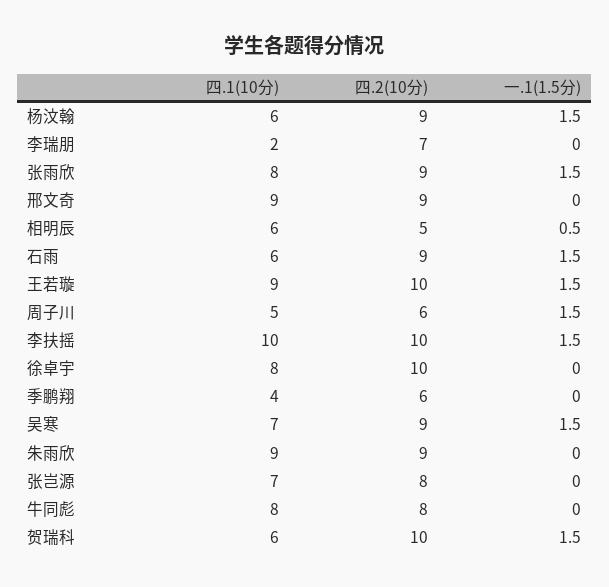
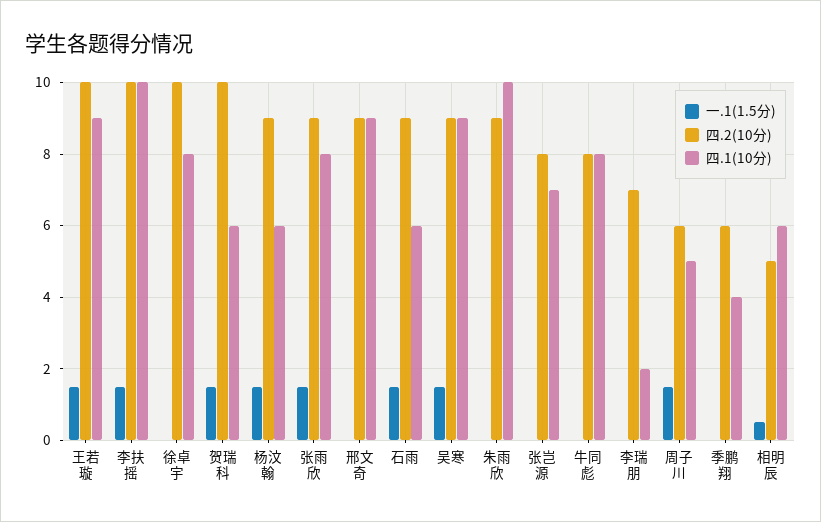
  {
    "四.1(10分)": {
      "杨汶翰": 6,
      "李瑞朋": 2,
      "张雨欣": 8,
      "邢文奇": 9,
      "相明辰": 6,
      "石雨": 6,
      "王若璇": 9,
      "周子川": 5,
      "李扶摇": 10,
      "徐卓宇": 8,
      "季鹏翔": 4,
-     "吴寒": 7,
+     "吴寒": 9,
-     "朱雨欣": 9,
+     "朱雨欣": 10,
      "张岂源": 7,
      "牛同彪": 8,
      "贺瑞科": 6
    },
    "四.2(10分)": {
      "杨汶翰": 9,
      "李瑞朋": 7,
      "张雨欣": 9,
      "邢文奇": 9,
      "相明辰": 5,
      "石雨": 9,
      "王若璇": 10,
      "周子川": 6,
      "李扶摇": 10,
      "徐卓宇": 10,
      "季鹏翔": 6,
      "吴寒": 9,
      "朱雨欣": 9,
      "张岂源": 8,
      "牛同彪": 8,
      "贺瑞科": 10
    },
    "一.1(1.5分)": {
      "杨汶翰": 1.5,
      "李瑞朋": 0,
      "张雨欣": 1.5,
      "邢文奇": 0,
      "相明辰": 0.5,
      "石雨": 1.5,
      "王若璇": 1.5,
      "周子川": 1.5,
      "李扶摇": 1.5,
      "徐卓宇": 0,
      "季鹏翔": 0,
      "吴寒": 1.5,
      "朱雨欣": 0,
      "张岂源": 0,
      "牛同彪": 0,
      "贺瑞科": 1.5
    }
  }

